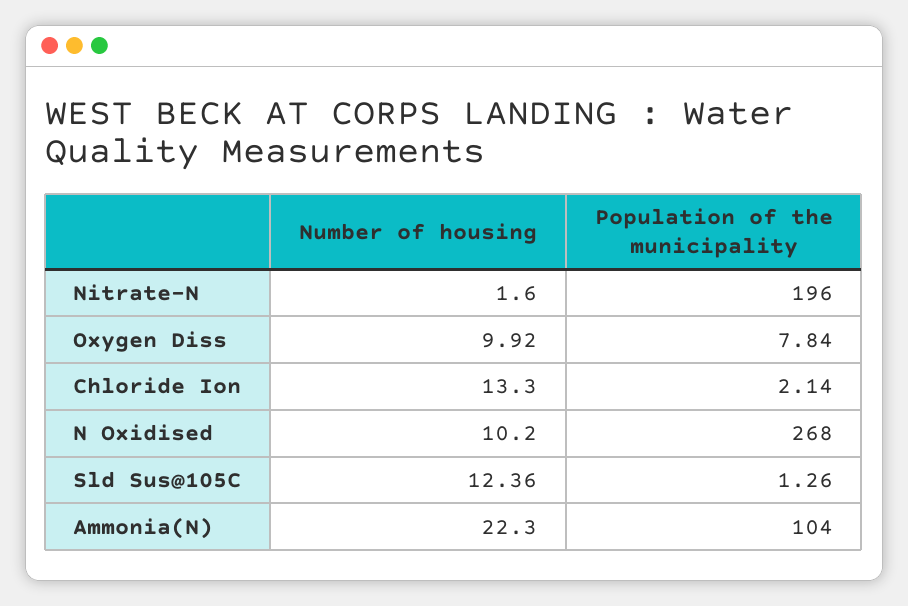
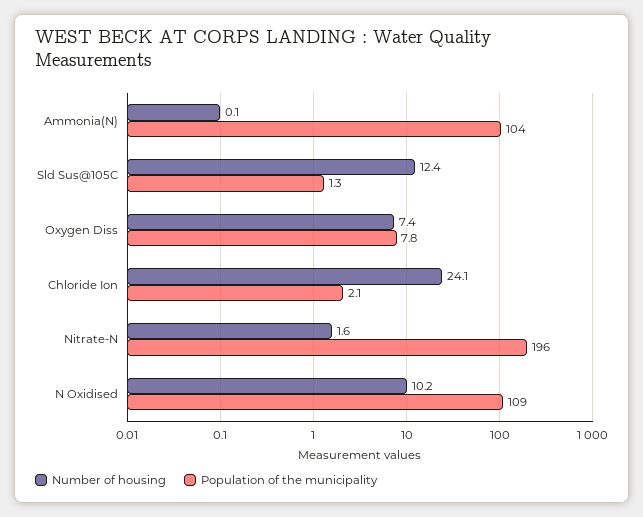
  {
    "Number of housing": {
      "Nitrate-N": 1.6,
-     "Oxygen Diss": 9.92,
+     "Oxygen Diss": 7.4,
-     "Chloride Ion": 13.3,
+     "Chloride Ion": 24.1,
      "N Oxidised": 10.2,
      "Sld Sus@105C": 12.36,
-     "Ammonia(N)": 22.3
+     "Ammonia(N)": 0.1
    },
    "Population of the municipality": {
      "Nitrate-N": 196,
      "Oxygen Diss": 7.84,
      "Chloride Ion": 2.14,
-     "N Oxidised": 268,
+     "N Oxidised": 109,
      "Sld Sus@105C": 1.26,
      "Ammonia(N)": 104
    }
  }

